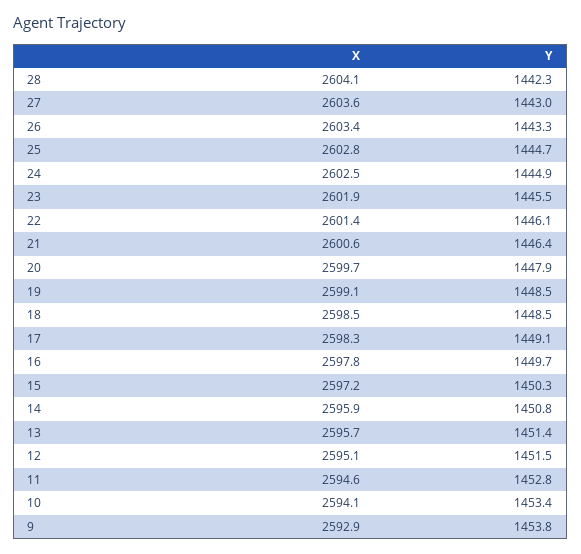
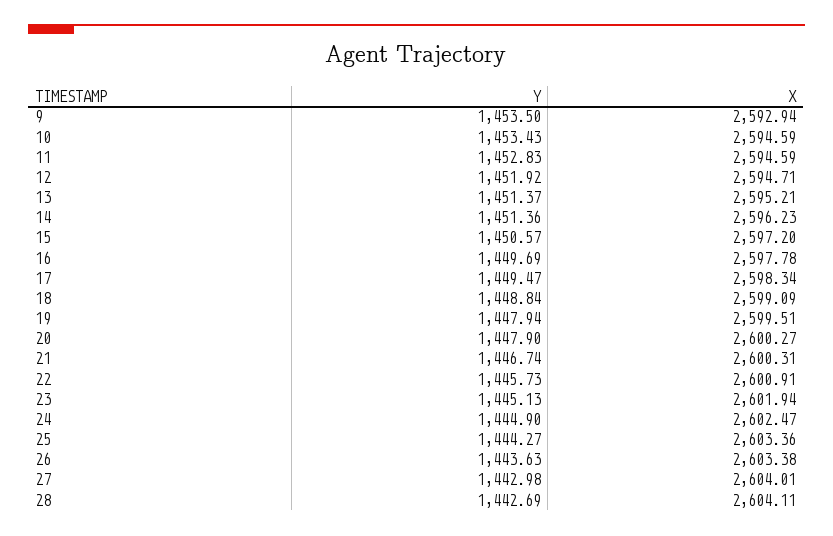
  {
    "X": {
      "28": 2604.11,
-     "27": 2603.6,
+     "27": 2604.01,
      "26": 2603.38,
-     "25": 2602.8,
+     "25": 2603.36,
      "24": 2602.47,
      "23": 2601.94,
-     "22": 2601.4,
+     "22": 2600.91,
-     "21": 2600.6,
+     "21": 2600.31,
-     "20": 2599.7,
+     "20": 2600.27,
-     "19": 2599.1,
+     "19": 2599.51,
-     "18": 2598.5,
+     "18": 2599.09,
      "17": 2598.34,
      "16": 2597.78,
      "15": 2597.2,
-     "14": 2595.9,
+     "14": 2596.23,
-     "13": 2595.7,
+     "13": 2595.21,
-     "12": 2595.1,
+     "12": 2594.71,
      "11": 2594.59,
-     "10": 2594.1,
+     "10": 2594.59,
      "9": 2592.94
    },
    "Y": {
-     "28": 1442.3,
+     "28": 1442.69,
      "27": 1442.98,
-     "26": 1443.3,
+     "26": 1443.63,
-     "25": 1444.7,
+     "25": 1444.27,
      "24": 1444.9,
-     "23": 1445.5,
+     "23": 1445.13,
-     "22": 1446.1,
+     "22": 1445.73,
-     "21": 1446.4,
+     "21": 1446.74,
      "20": 1447.9,
-     "19": 1448.5,
+     "19": 1447.94,
-     "18": 1448.5,
+     "18": 1448.84,
-     "17": 1449.1,
+     "17": 1449.47,
      "16": 1449.69,
-     "15": 1450.3,
+     "15": 1450.57,
-     "14": 1450.8,
+     "14": 1451.36,
      "13": 1451.37,
-     "12": 1451.5,
+     "12": 1451.92,
      "11": 1452.83,
      "10": 1453.43,
-     "9": 1453.8
+     "9": 1453.5
    }
  }

